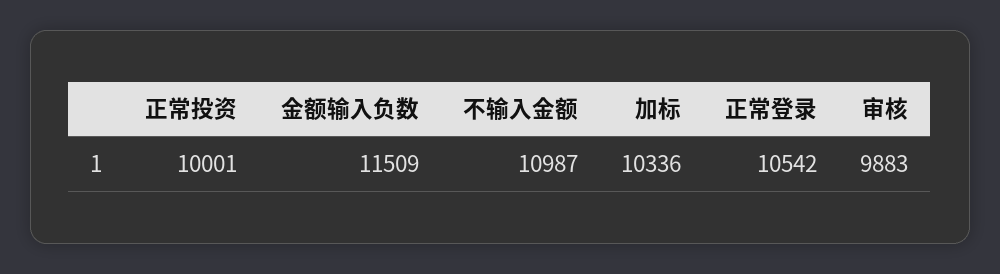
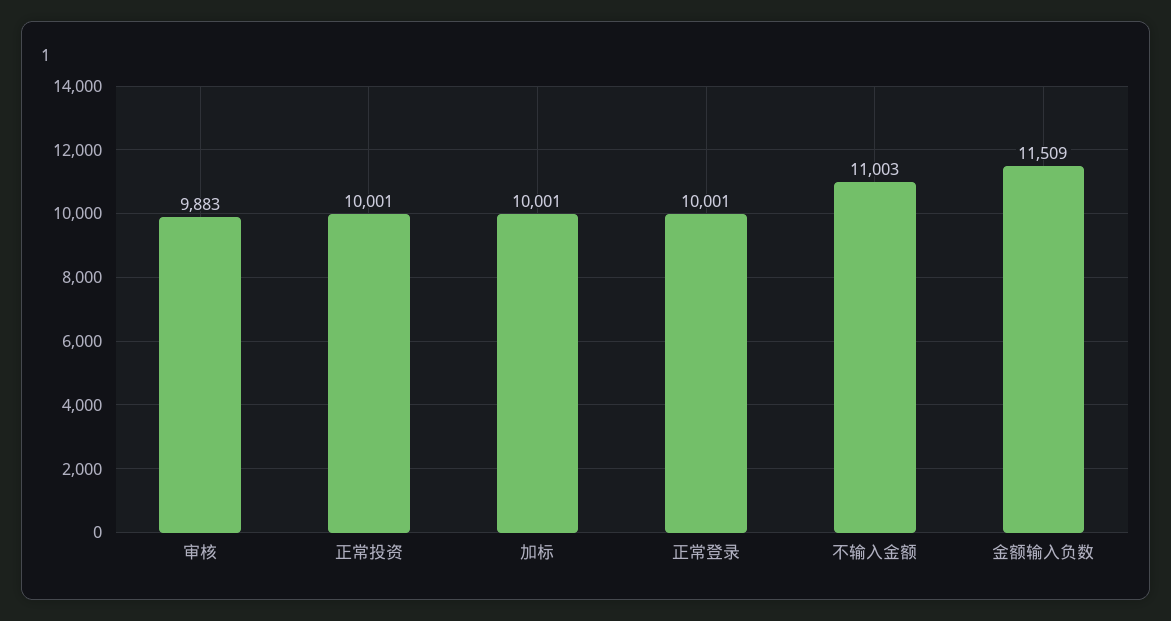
  {
    "正常投资": 10001,
    "金额输入负数": 11509,
-   "不输入金额": 10987,
+   "不输入金额": 11003,
-   "加标": 10336,
+   "加标": 10001,
-   "正常登录": 10542,
+   "正常登录": 10001,
    "审核": 9883
  }

